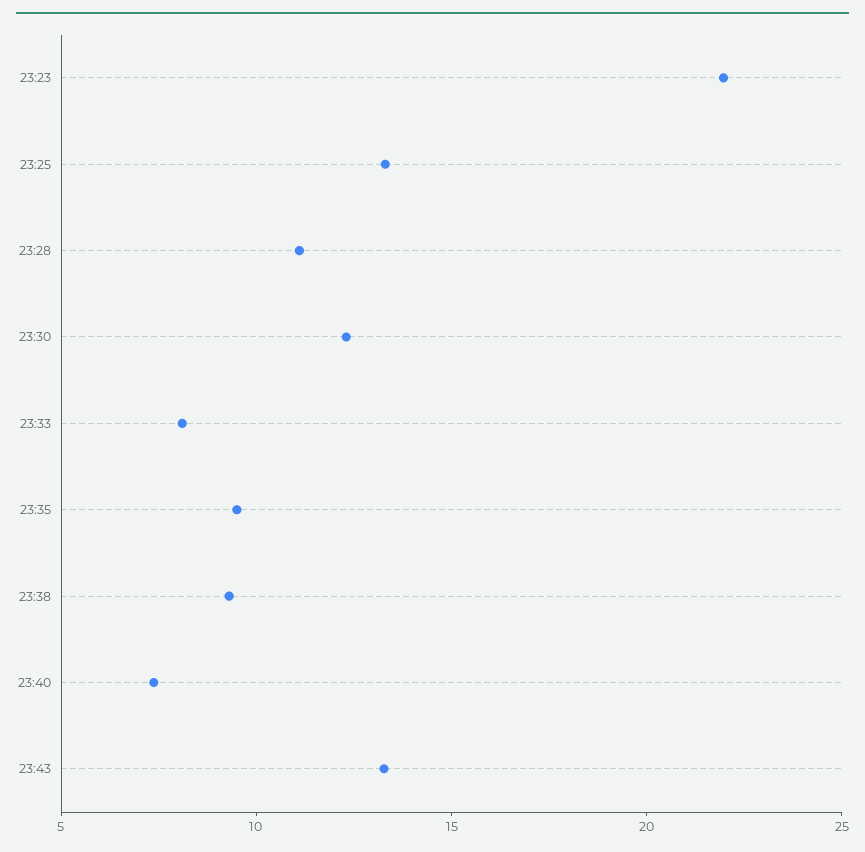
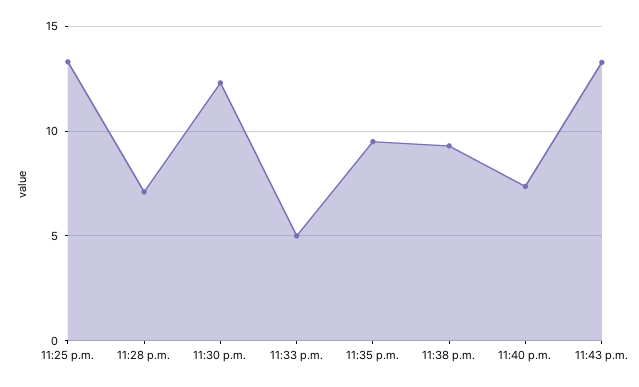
  {
-   "23:23": 22,
    "23:25": 13.5,
-   "23:28": 11,
+   "23:28": 7,
    "23:30": 12.5,
-   "23:33": 8,
+   "23:33": 5,
    "23:35": 9.5,
    "23:38": 9.5,
    "23:40": 7.5,
    "23:43": 13.5
  }

